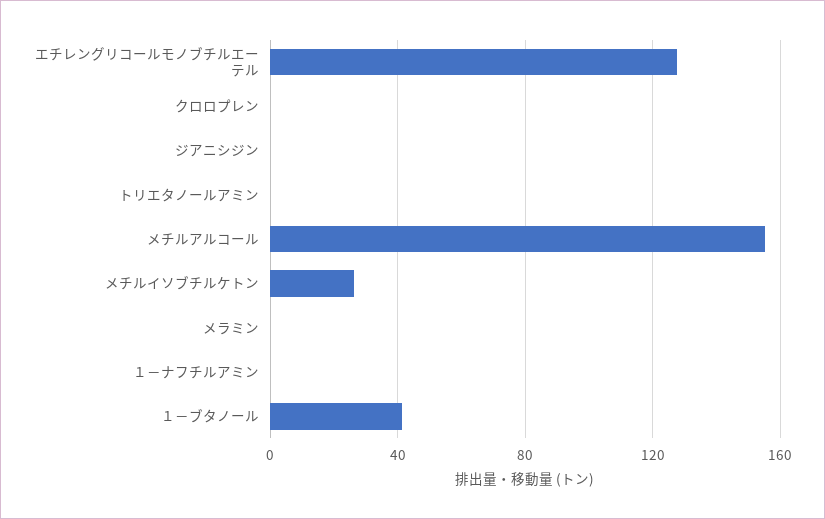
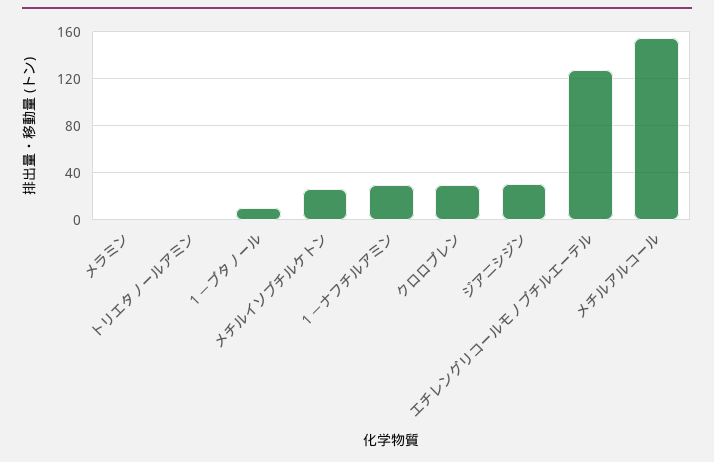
  {
    "エチレングリコールモノブチルエーテル": 130,
-   "クロロプレン": 0,
+   "クロロプレン": 30,
-   "ジアニシジン": 0,
+   "ジアニシジン": 30,
    "トリエタノールアミン": 0,
    "メチルアルコール": 155,
    "メチルイソブチルケトン": 25,
    "メラミン": 0,
-   "１－ナフチルアミン": 0,
+   "１－ナフチルアミン": 30,
-   "１－ブタノール": 40
+   "１－ブタノール": 10
  }

